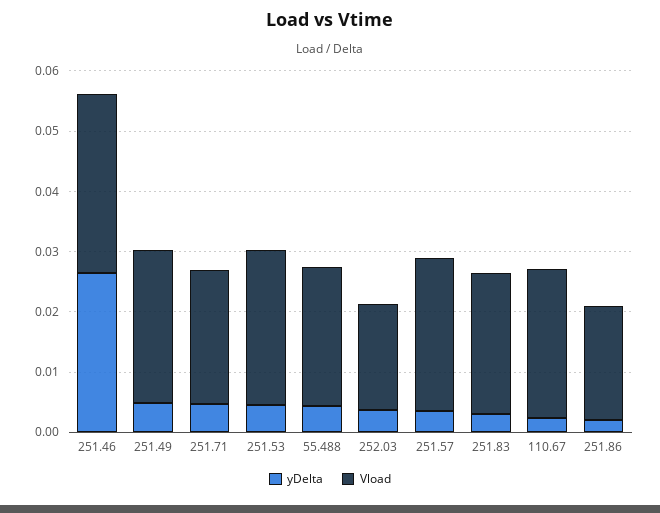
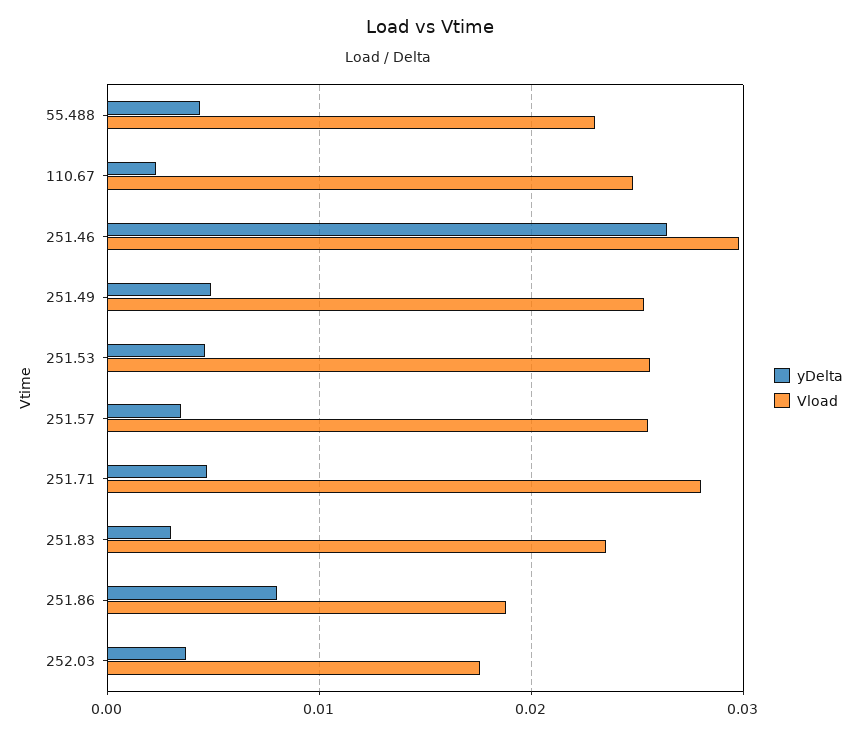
  {
    "yDelta": {
      "251.46": 0.026,
      "251.49": 0.005,
      "251.71": 0.005,
      "251.53": 0.005,
      "55.488": 0.004,
      "252.03": 0.004,
      "251.57": 0.004,
      "251.83": 0.003,
      "110.67": 0.002,
-     "251.86": 0.002
+     "251.86": 0.008
    },
    "Vload": {
      "251.46": 0.03,
      "251.49": 0.025,
-     "251.71": 0.022,
+     "251.71": 0.028,
      "251.53": 0.026,
      "55.488": 0.023,
      "252.03": 0.018,
      "251.57": 0.026,
      "251.83": 0.024,
      "110.67": 0.025,
      "251.86": 0.019
    }
  }

